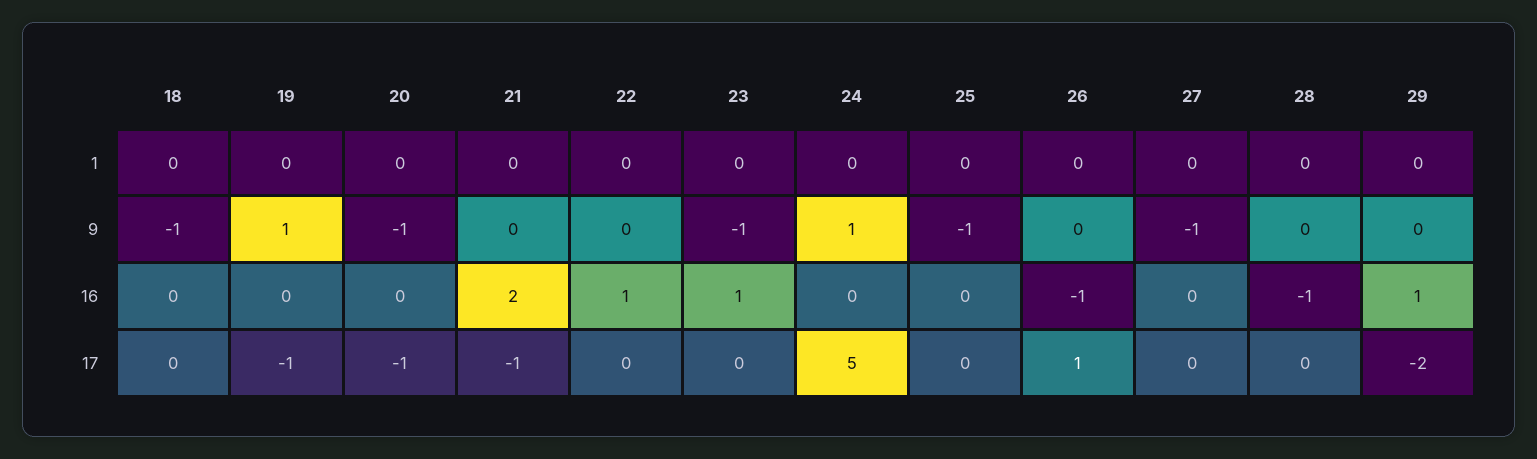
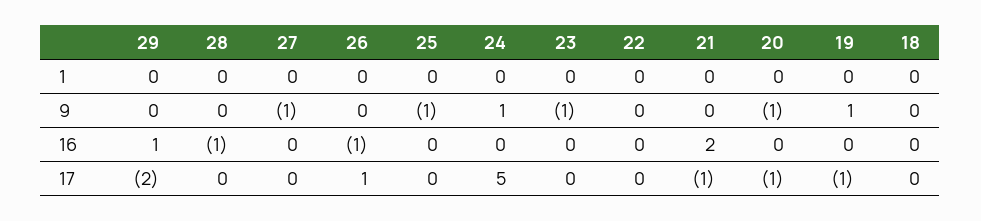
  {
    "18": {
      "1": 0,
-     "9": -1,
+     "9": 0,
      "16": 0,
      "17": 0
    },
    "19": {
      "1": 0,
      "9": 1,
      "16": 0,
      "17": -1
    },
    "20": {
      "1": 0,
      "9": -1,
      "16": 0,
      "17": -1
    },
    "21": {
      "1": 0,
      "9": 0,
      "16": 2,
      "17": -1
    },
    "22": {
      "1": 0,
      "9": 0,
-     "16": 1,
+     "16": 0,
      "17": 0
    },
    "23": {
      "1": 0,
      "9": -1,
-     "16": 1,
+     "16": 0,
      "17": 0
    },
    "24": {
      "1": 0,
      "9": 1,
      "16": 0,
      "17": 5
    },
    "25": {
      "1": 0,
      "9": -1,
      "16": 0,
      "17": 0
    },
    "26": {
      "1": 0,
      "9": 0,
      "16": -1,
      "17": 1
    },
    "27": {
      "1": 0,
      "9": -1,
      "16": 0,
      "17": 0
    },
    "28": {
      "1": 0,
      "9": 0,
      "16": -1,
      "17": 0
    },
    "29": {
      "1": 0,
      "9": 0,
      "16": 1,
      "17": -2
    }
  }

